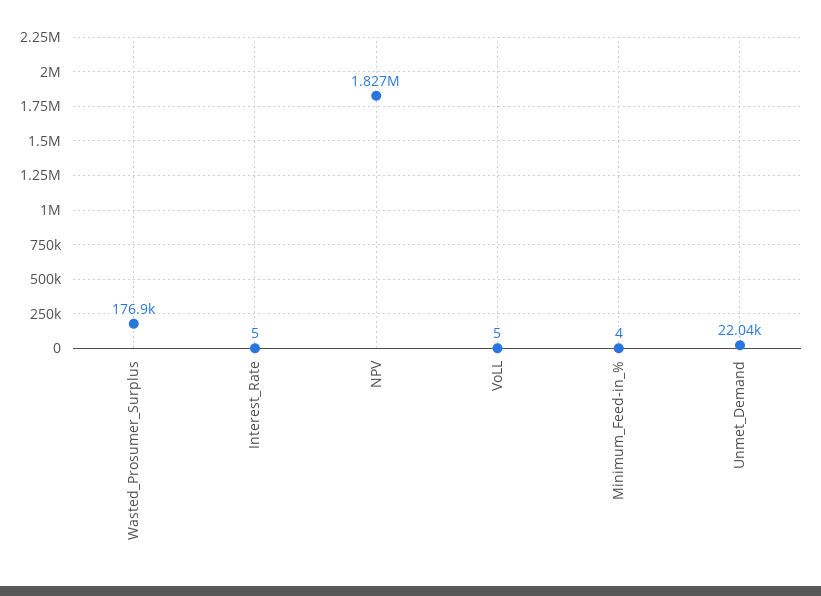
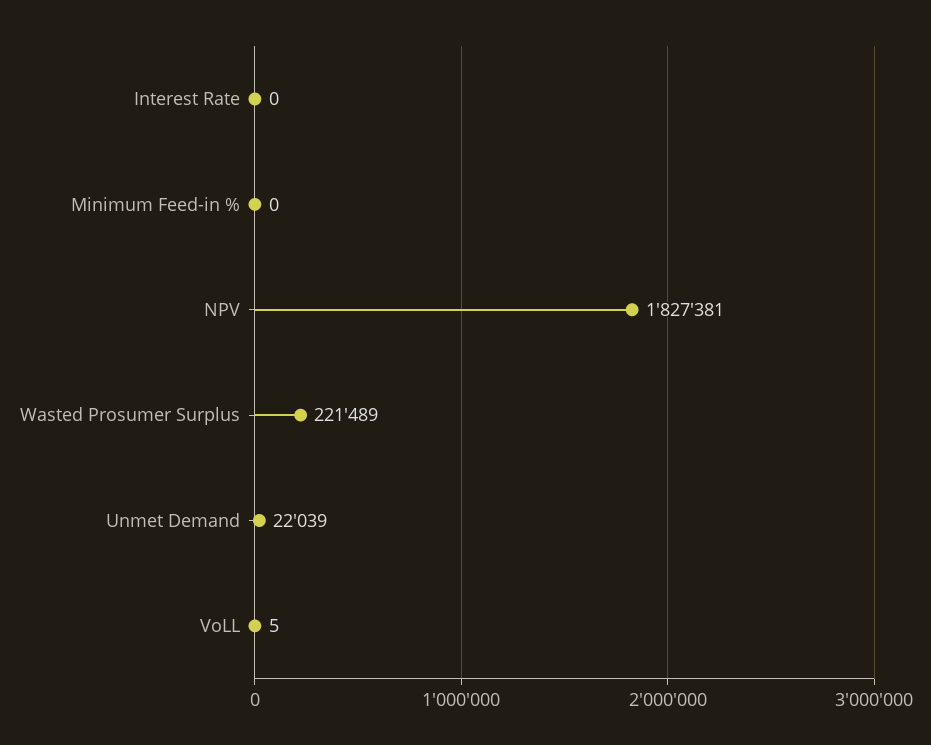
  {
-   "Wasted_Prosumer_Surplus": 176900,
+   "Wasted_Prosumer_Surplus": 221489,
-   "Interest_Rate": 5,
+   "Interest_Rate": 0,
    "NPV": 1827381,
    "VoLL": 5,
-   "Minimum_Feed-in_%": 4,
+   "Minimum_Feed-in_%": 0,
    "Unmet_Demand": 22039
  }

